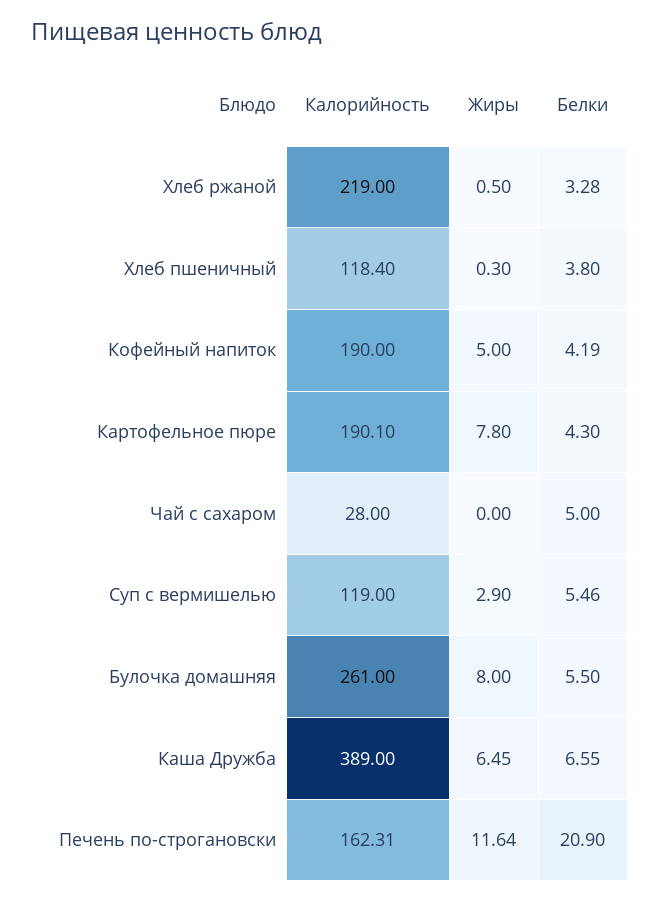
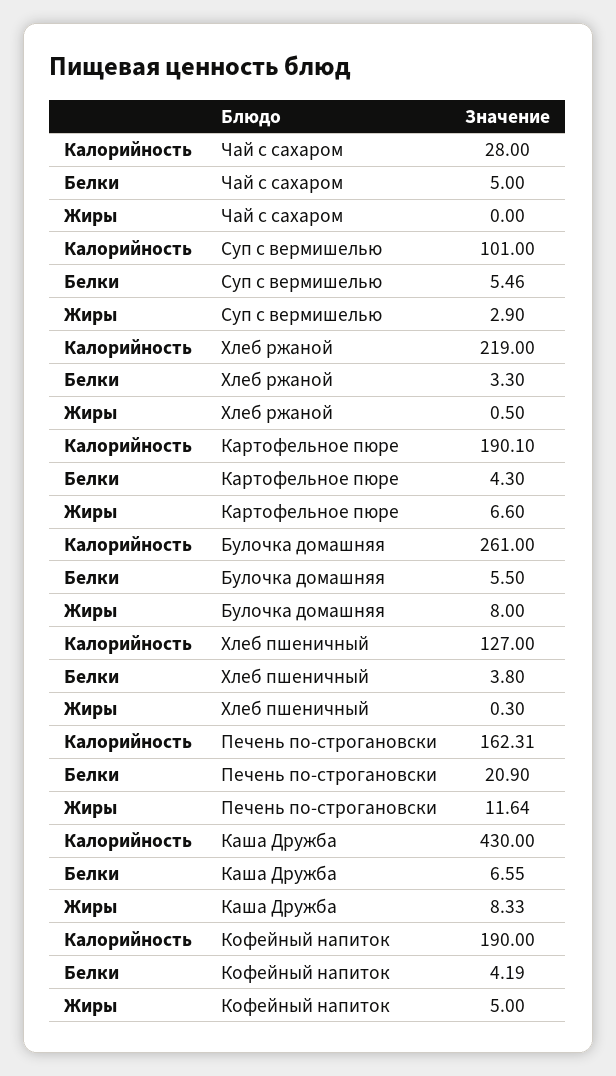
  {
    "Калорийность": {
      "Хлеб ржаной": 219,
-     "Хлеб пшеничный": 118.4,
+     "Хлеб пшеничный": 127,
      "Кофейный напиток": 190,
      "Картофельное пюре": 190.1,
      "Чай с сахаром": 28,
-     "Суп с вермишелью": 119,
+     "Суп с вермишелью": 101,
      "Булочка домашняя": 261,
-     "Каша Дружба": 389,
+     "Каша Дружба": 430,
      "Печень по-строгановски": 162.31
    },
    "Жиры": {
      "Хлеб ржаной": 0.5,
      "Хлеб пшеничный": 0.3,
      "Кофейный напиток": 5,
-     "Картофельное пюре": 7.8,
+     "Картофельное пюре": 6.6,
      "Чай с сахаром": 0,
      "Суп с вермишелью": 2.9,
      "Булочка домашняя": 8,
-     "Каша Дружба": 6.45,
+     "Каша Дружба": 8.33,
      "Печень по-строгановски": 11.64
    },
    "Белки": {
-     "Хлеб ржаной": 3.28,
+     "Хлеб ржаной": 3.3,
      "Хлеб пшеничный": 3.8,
      "Кофейный напиток": 4.19,
      "Картофельное пюре": 4.3,
      "Чай с сахаром": 5,
      "Суп с вермишелью": 5.46,
      "Булочка домашняя": 5.5,
      "Каша Дружба": 6.55,
      "Печень по-строгановски": 20.9
    }
  }

